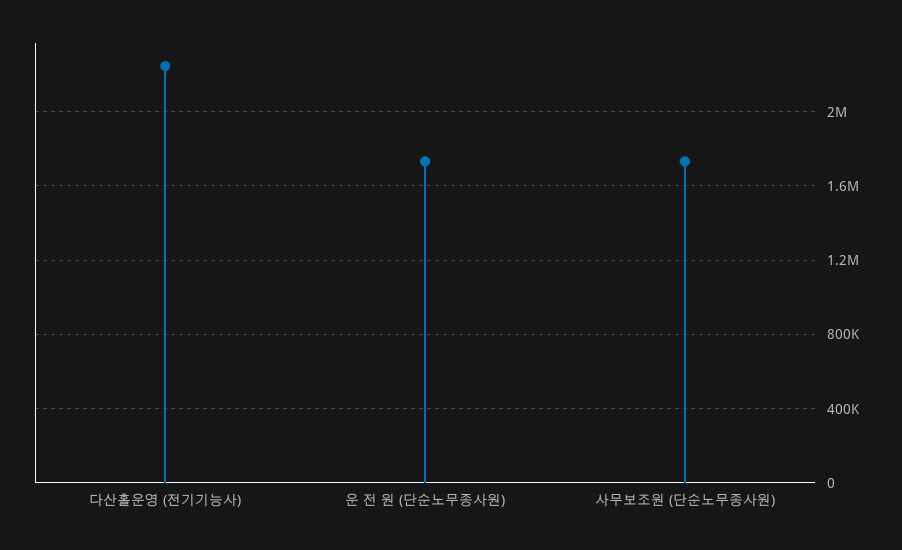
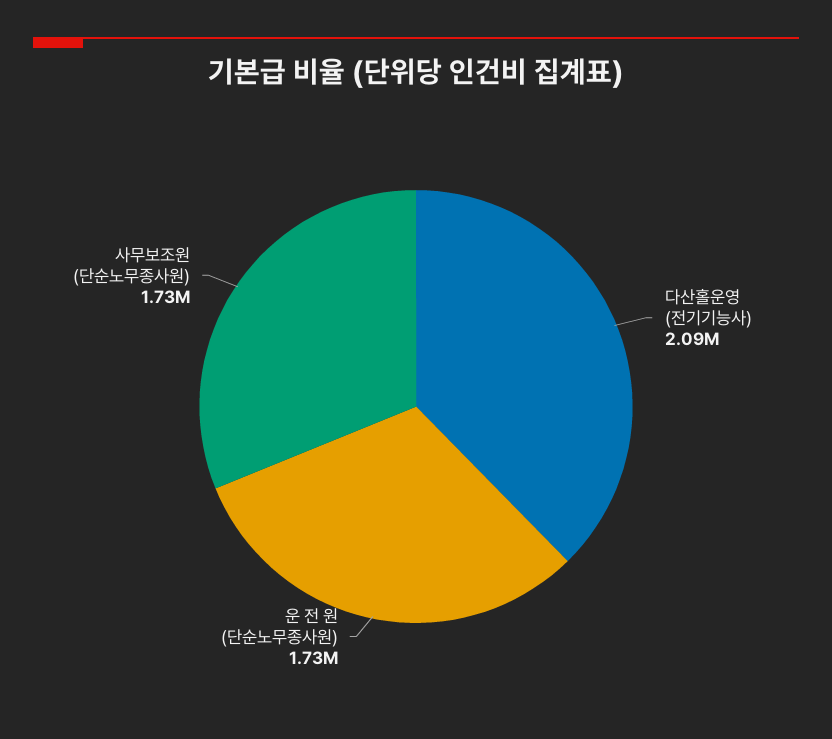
  {
-   "다산홀운영 (전기기능사)": 2250000,
+   "다산홀운영 (전기기능사)": 2090000,
    "운 전 원 (단순노무종사원)": 1730000,
    "사무보조원 (단순노무종사원)": 1730000
  }

